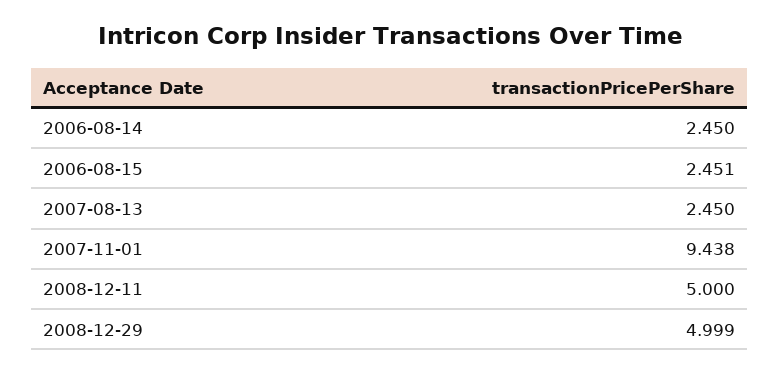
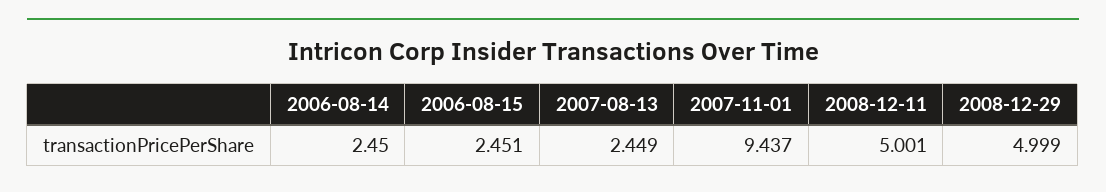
  {
    "2006-08-14": 2.45,
    "2006-08-15": 2.451,
-   "2007-08-13": 2.45,
+   "2007-08-13": 2.449,
-   "2007-11-01": 9.438,
+   "2007-11-01": 9.437,
-   "2008-12-11": 5,
+   "2008-12-11": 5.001,
    "2008-12-29": 4.999
  }

